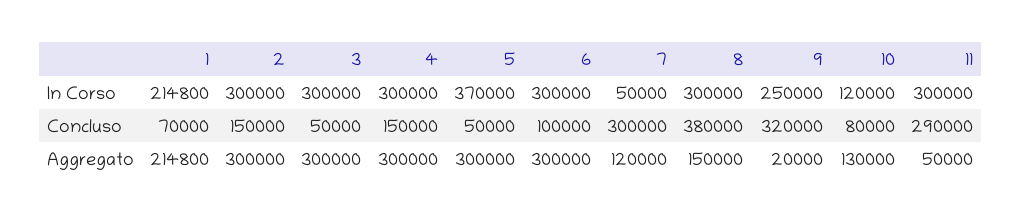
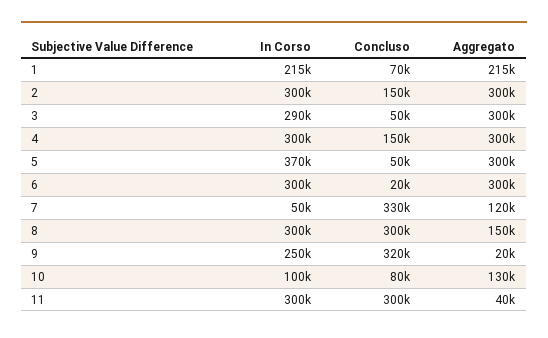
  {
    "1": {
      "In Corso": 214800,
      "Concluso": 70000,
      "Aggregato": 214800
    },
    "2": {
      "In Corso": 300000,
      "Concluso": 150000,
      "Aggregato": 300000
    },
    "3": {
-     "In Corso": 300000,
+     "In Corso": 290000,
      "Concluso": 50000,
      "Aggregato": 300000
    },
    "4": {
      "In Corso": 300000,
      "Concluso": 150000,
      "Aggregato": 300000
    },
    "5": {
      "In Corso": 370000,
      "Concluso": 50000,
      "Aggregato": 300000
    },
    "6": {
      "In Corso": 300000,
-     "Concluso": 100000,
+     "Concluso": 20000,
      "Aggregato": 300000
    },
    "7": {
      "In Corso": 50000,
-     "Concluso": 300000,
+     "Concluso": 330000,
      "Aggregato": 120000
    },
    "8": {
      "In Corso": 300000,
-     "Concluso": 380000,
+     "Concluso": 300000,
      "Aggregato": 150000
    },
    "9": {
      "In Corso": 250000,
      "Concluso": 320000,
      "Aggregato": 20000
    },
    "10": {
-     "In Corso": 120000,
+     "In Corso": 100000,
      "Concluso": 80000,
      "Aggregato": 130000
    },
    "11": {
      "In Corso": 300000,
-     "Concluso": 290000,
+     "Concluso": 300000,
-     "Aggregato": 50000
+     "Aggregato": 40000
    }
  }

